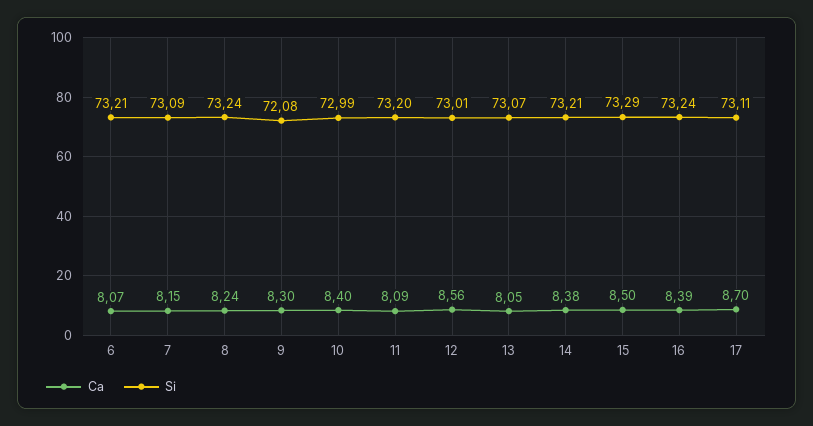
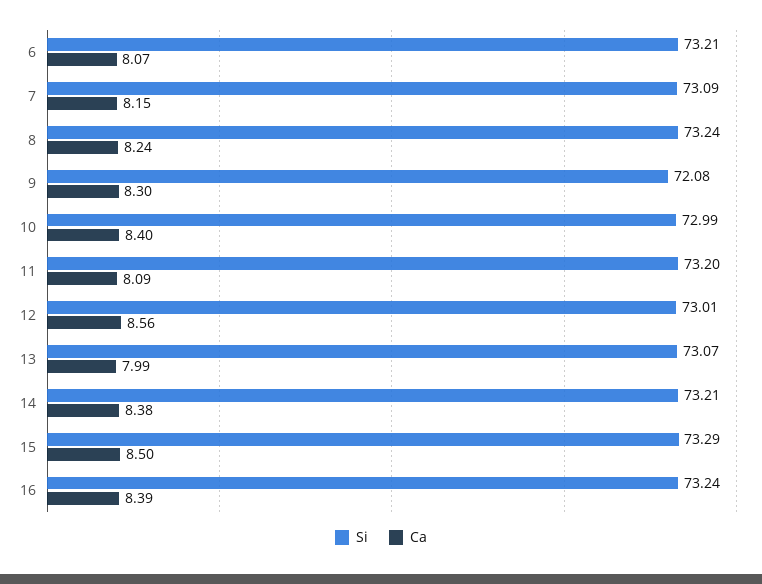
  {
    "Ca": {
      "6": 8.07,
      "7": 8.15,
      "8": 8.24,
      "9": 8.3,
      "10": 8.4,
      "11": 8.09,
      "12": 8.56,
-     "13": 8.05,
+     "13": 7.99,
      "14": 8.38,
      "15": 8.5,
-     "16": 8.39,
+     "16": 8.39
-     "17": 8.7
    },
    "Si": {
      "6": 73.21,
      "7": 73.09,
      "8": 73.24,
      "9": 72.08,
      "10": 72.99,
      "11": 73.2,
      "12": 73.01,
      "13": 73.07,
      "14": 73.21,
      "15": 73.29,
-     "16": 73.24,
+     "16": 73.24
-     "17": 73.11
    }
  }

